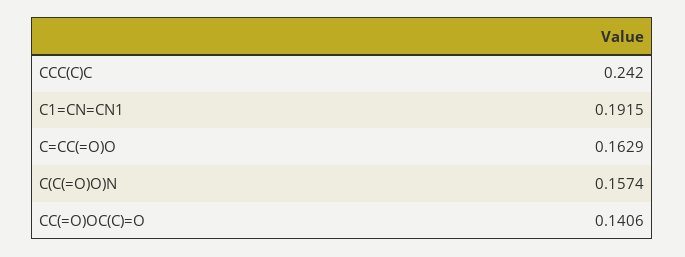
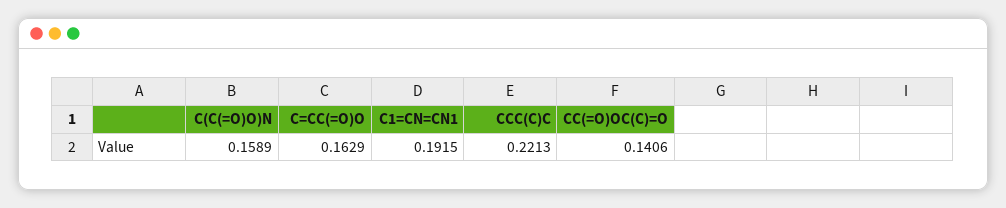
  {
-   "CCC(C)C": 0.242,
+   "CCC(C)C": 0.2213,
    "C1=CN=CN1": 0.1915,
    "C=CC(=O)O": 0.1629,
-   "C(C(=O)O)N": 0.1574,
+   "C(C(=O)O)N": 0.1589,
    "CC(=O)OC(C)=O": 0.1406
  }

